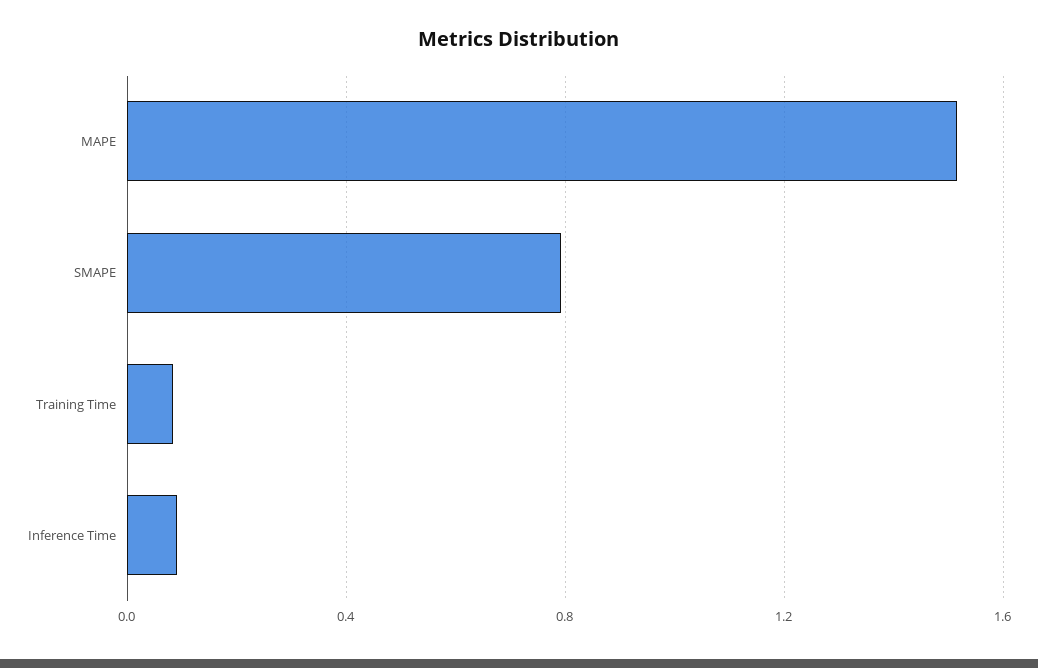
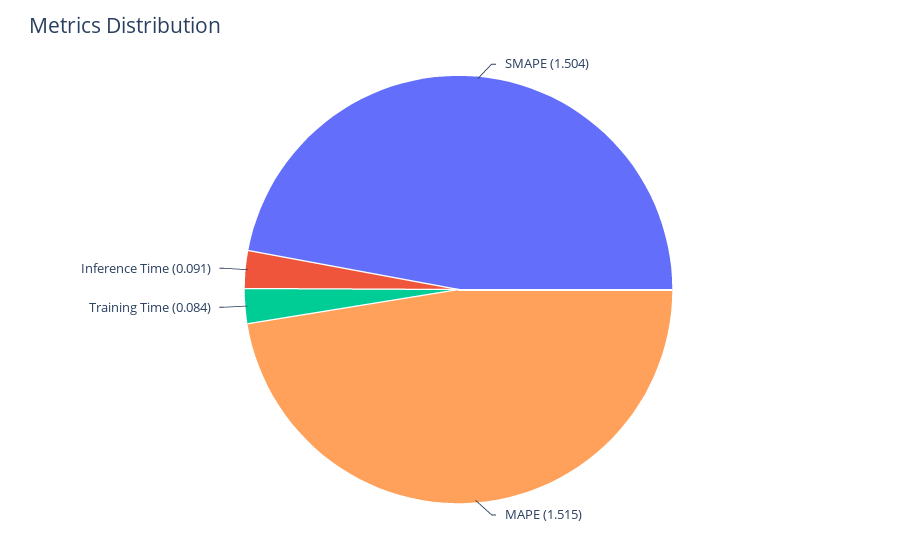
  {
    "MAPE": 1.515,
-   "SMAPE": 0.8,
+   "SMAPE": 1.504,
    "Training Time": 0.084,
    "Inference Time": 0.091
  }

